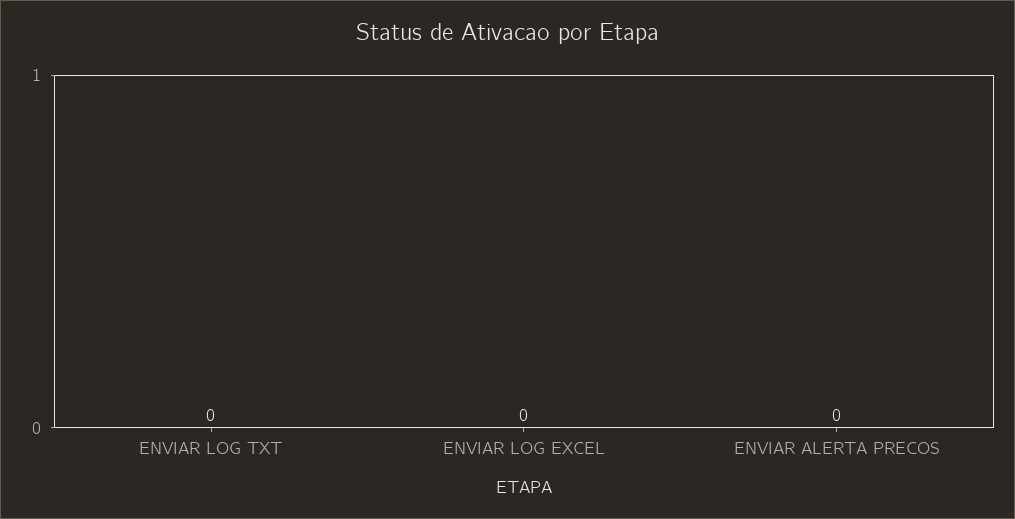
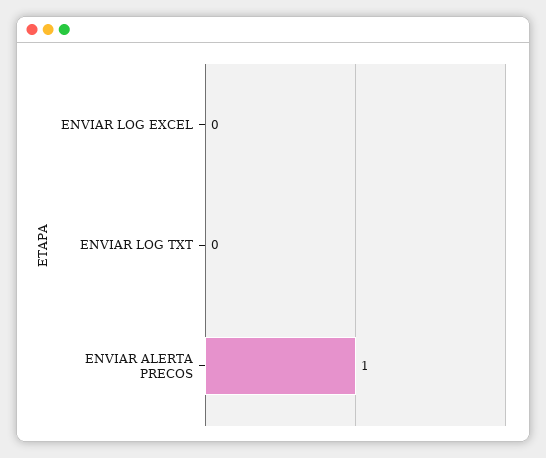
  {
    "ENVIAR LOG TXT": 0,
    "ENVIAR LOG EXCEL": 0,
-   "ENVIAR ALERTA PRECOS": 0
+   "ENVIAR ALERTA PRECOS": 1
  }

